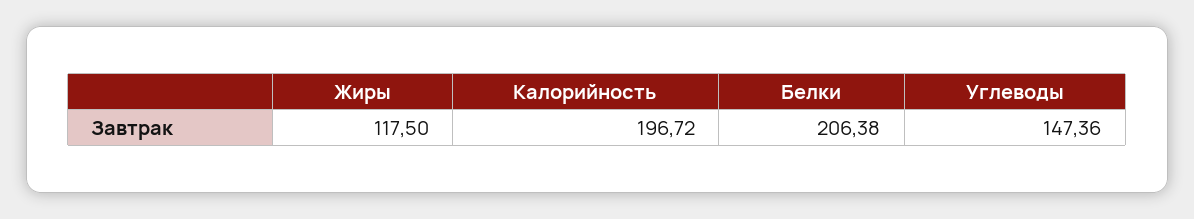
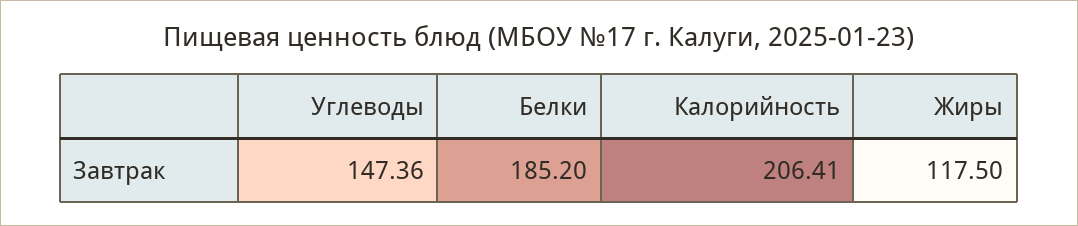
  {
    "Жиры": 117.5,
-   "Калорийность": 196.72,
+   "Калорийность": 206.41,
-   "Белки": 206.38,
+   "Белки": 185.2,
    "Углеводы": 147.36
  }

